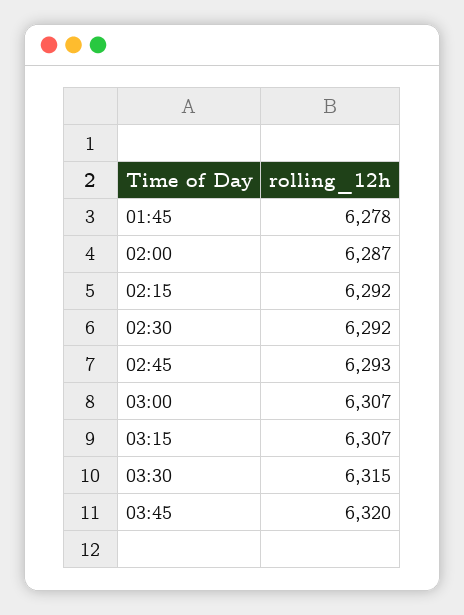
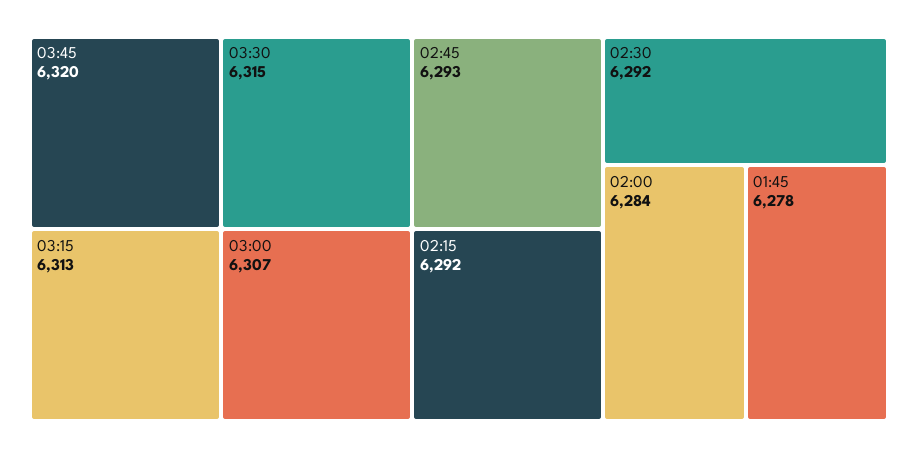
  {
    "01:45": 6278,
-   "02:00": 6287,
+   "02:00": 6284,
    "02:15": 6292,
    "02:30": 6292,
    "02:45": 6293,
    "03:00": 6307,
-   "03:15": 6307,
+   "03:15": 6313,
    "03:30": 6315,
    "03:45": 6320
  }

